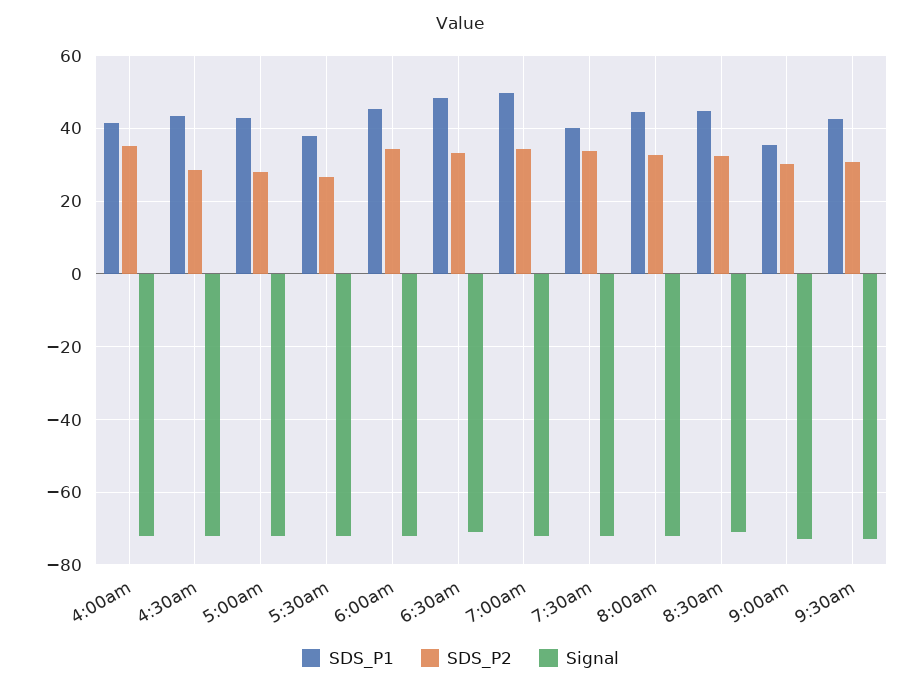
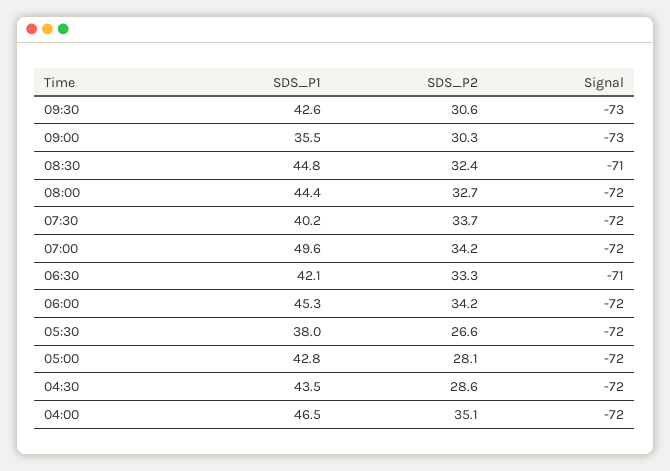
  {
    "SDS_P1": {
-     "4:00am": 42,
+     "4:00am": 46.5,
      "4:30am": 43.5,
      "5:00am": 42.8,
      "5:30am": 38,
      "6:00am": 45.3,
-     "6:30am": 48,
+     "6:30am": 42.1,
      "7:00am": 49.6,
      "7:30am": 40.2,
      "8:00am": 44.4,
      "8:30am": 44.8,
      "9:00am": 35.5,
      "9:30am": 42.6
    },
    "SDS_P2": {
      "4:00am": 35.1,
      "4:30am": 28.6,
      "5:00am": 28.1,
      "5:30am": 26.6,
      "6:00am": 34.2,
      "6:30am": 33.3,
      "7:00am": 34.2,
      "7:30am": 33.7,
      "8:00am": 32.7,
      "8:30am": 32.4,
      "9:00am": 30.3,
      "9:30am": 30.6
    },
    "Signal": {
      "4:00am": -72,
      "4:30am": -72,
      "5:00am": -72,
      "5:30am": -72,
      "6:00am": -72,
      "6:30am": -71,
      "7:00am": -72,
      "7:30am": -72,
      "8:00am": -72,
      "8:30am": -71,
      "9:00am": -73,
      "9:30am": -73
    }
  }

